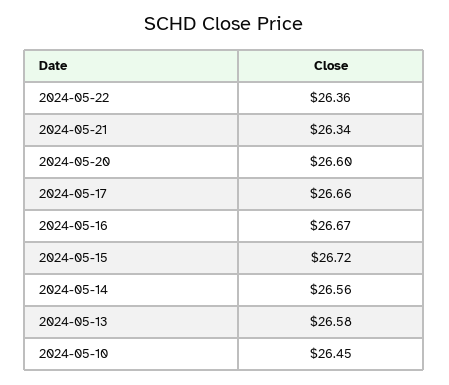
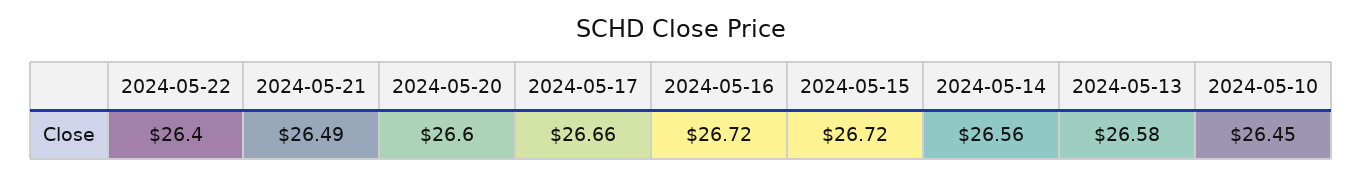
  {
-   "2024-05-22": 26.36,
+   "2024-05-22": 26.4,
-   "2024-05-21": 26.34,
+   "2024-05-21": 26.49,
    "2024-05-20": 26.6,
    "2024-05-17": 26.66,
-   "2024-05-16": 26.67,
+   "2024-05-16": 26.72,
    "2024-05-15": 26.72,
    "2024-05-14": 26.56,
    "2024-05-13": 26.58,
    "2024-05-10": 26.45
  }

